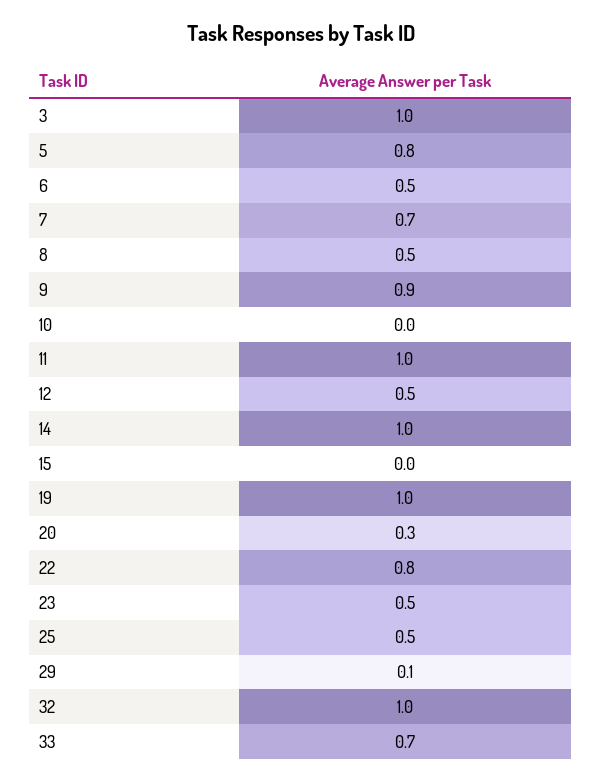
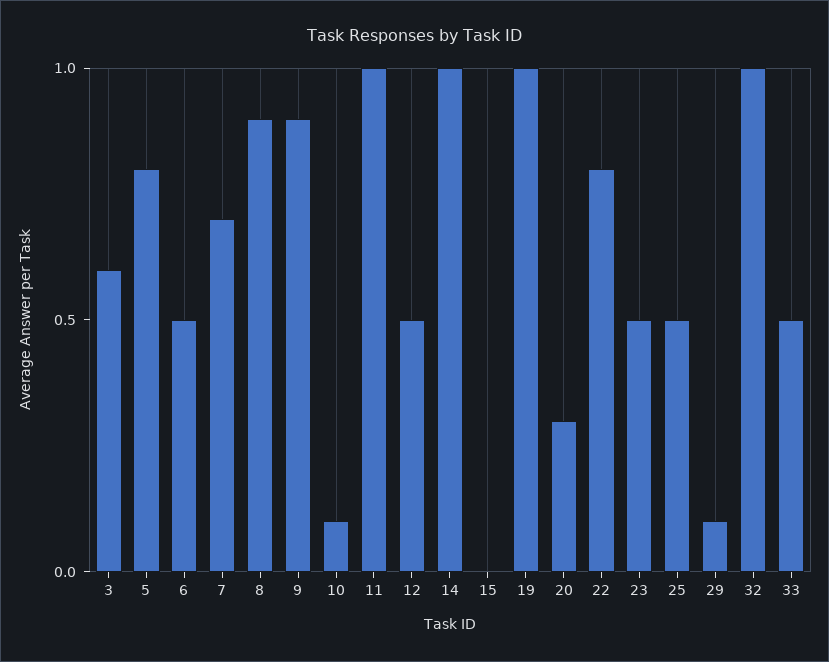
  {
-   "3": 1,
+   "3": 0.6,
    "5": 0.8,
    "6": 0.5,
    "7": 0.7,
-   "8": 0.5,
+   "8": 0.9,
    "9": 0.9,
-   "10": 0,
+   "10": 0.1,
    "11": 1,
    "12": 0.5,
    "14": 1,
    "15": 0,
    "19": 1,
    "20": 0.3,
    "22": 0.8,
    "23": 0.5,
    "25": 0.5,
    "29": 0.1,
    "32": 1,
-   "33": 0.7
+   "33": 0.5
  }

